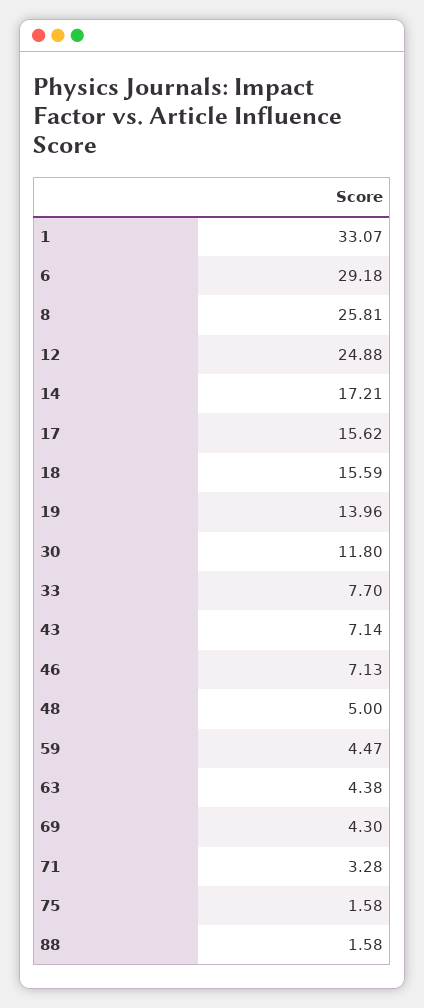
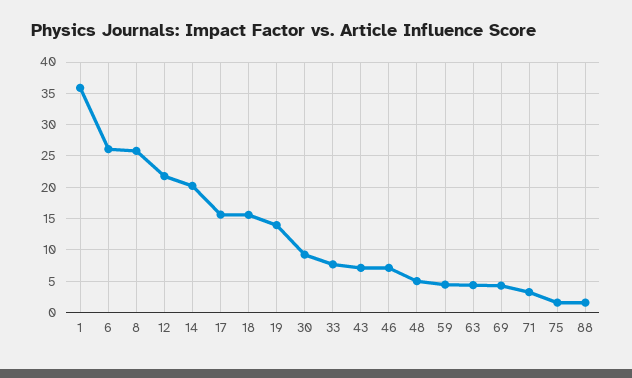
  {
-   "1": 33.07,
+   "1": 36,
-   "6": 29.18,
+   "6": 26,
    "8": 25.81,
-   "12": 24.88,
+   "12": 22,
-   "14": 17.21,
+   "14": 20,
    "17": 15.62,
    "18": 15.59,
    "19": 13.96,
-   "30": 11.8,
+   "30": 9,
    "33": 7.7,
    "43": 7.14,
    "46": 7.13,
    "48": 5,
    "59": 4.47,
    "63": 4.38,
    "69": 4.3,
    "71": 3.28,
    "75": 1.58,
    "88": 1.58
  }

